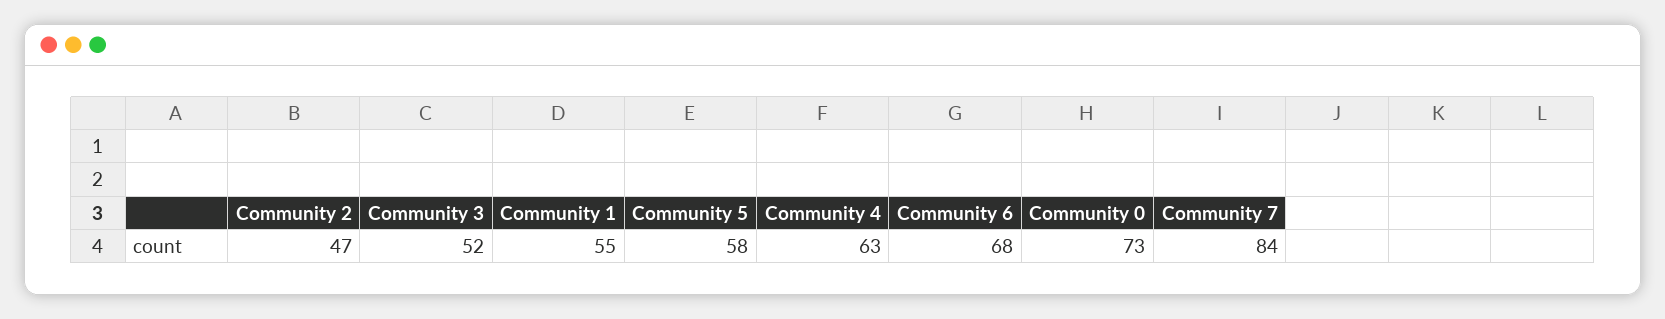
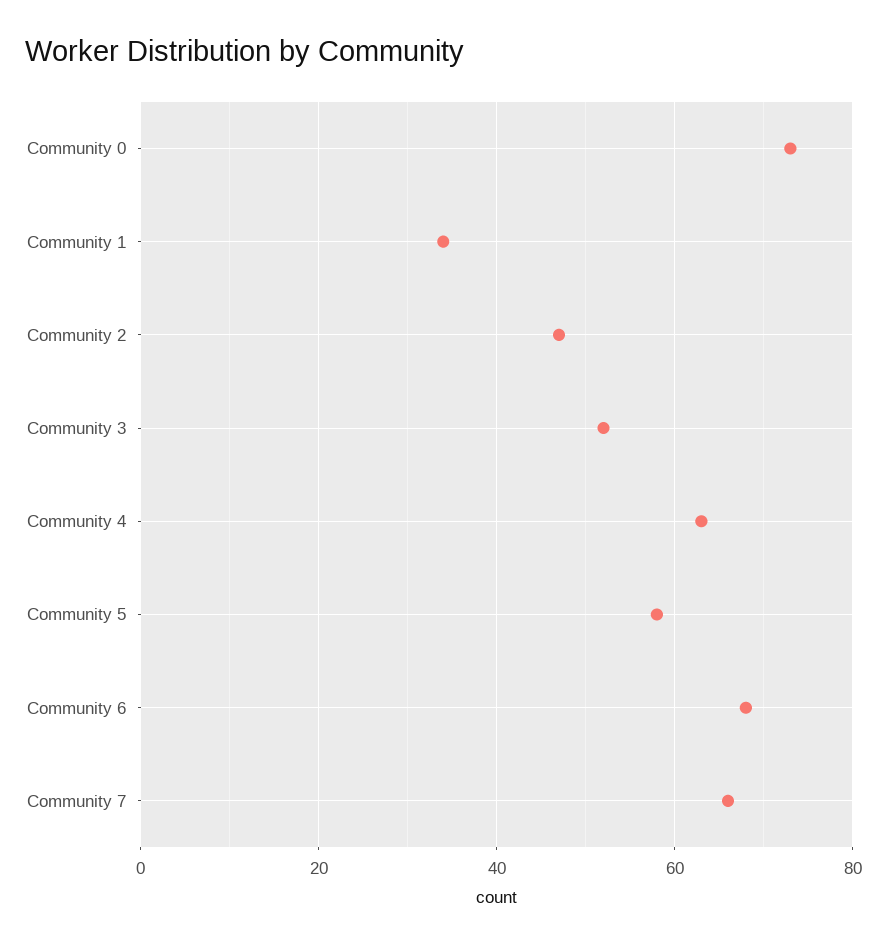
  {
    "Community 2": 47,
    "Community 3": 52,
-   "Community 1": 55,
+   "Community 1": 35,
    "Community 5": 58,
    "Community 4": 63,
    "Community 6": 68,
    "Community 0": 73,
-   "Community 7": 84
+   "Community 7": 65
  }

